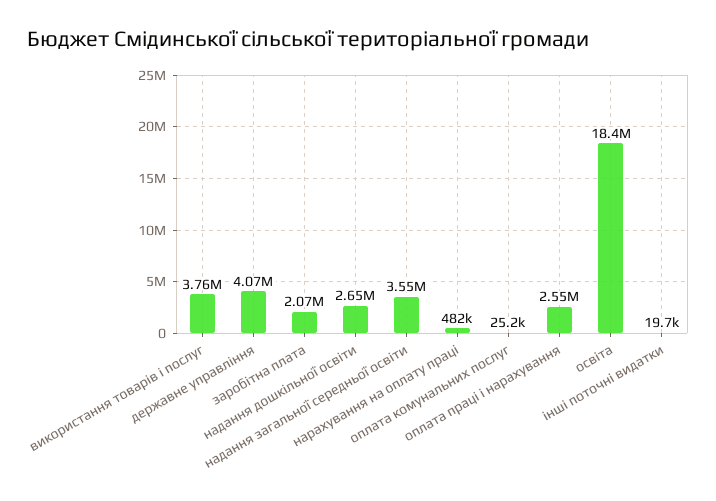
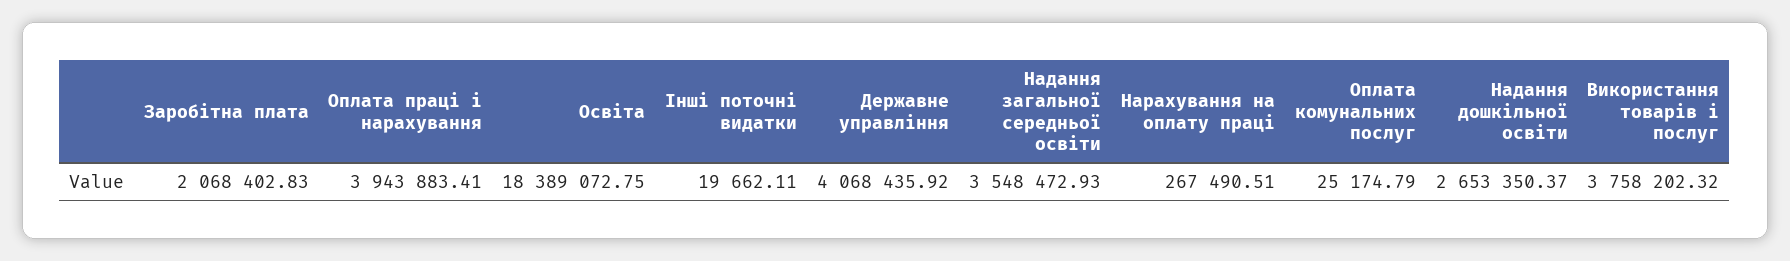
  {
    "використання товарів і послуг": 3758202.32,
    "державне управління": 4068435.92,
    "заробітна плата": 2068402.83,
    "надання дошкільної освіти": 2653350.37,
    "надання загальної середньої освіти": 3548472.93,
-   "нарахування на оплату праці": 482000,
+   "нарахування на оплату праці": 267490.51,
    "оплата комунальних послуг": 25174.79,
-   "оплата праці і нарахування": 2550000,
+   "оплата праці і нарахування": 3943883.41,
    "освіта": 18389072.75,
    "інші поточні видатки": 19662.11
  }

